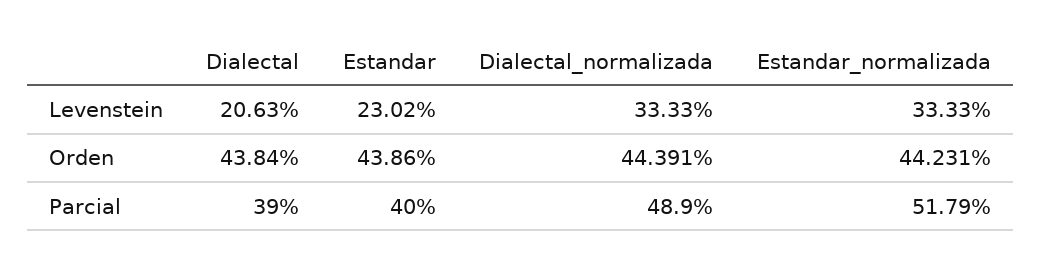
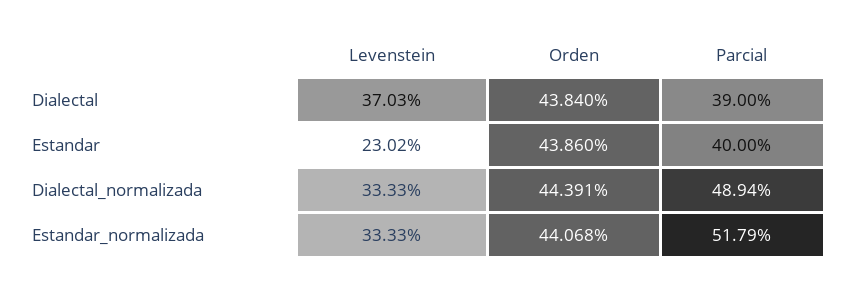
  {
    "Dialectal": {
-     "Levenstein": 20.63,
+     "Levenstein": 37.03,
      "Orden": 43.84,
      "Parcial": 39
    },
    "Estandar": {
      "Levenstein": 23.02,
      "Orden": 43.86,
      "Parcial": 40
    },
    "Dialectal_normalizada": {
      "Levenstein": 33.33,
      "Orden": 44.391,
-     "Parcial": 48.9
+     "Parcial": 48.94
    },
    "Estandar_normalizada": {
      "Levenstein": 33.33,
-     "Orden": 44.231,
+     "Orden": 44.068,
      "Parcial": 51.79
    }
  }

